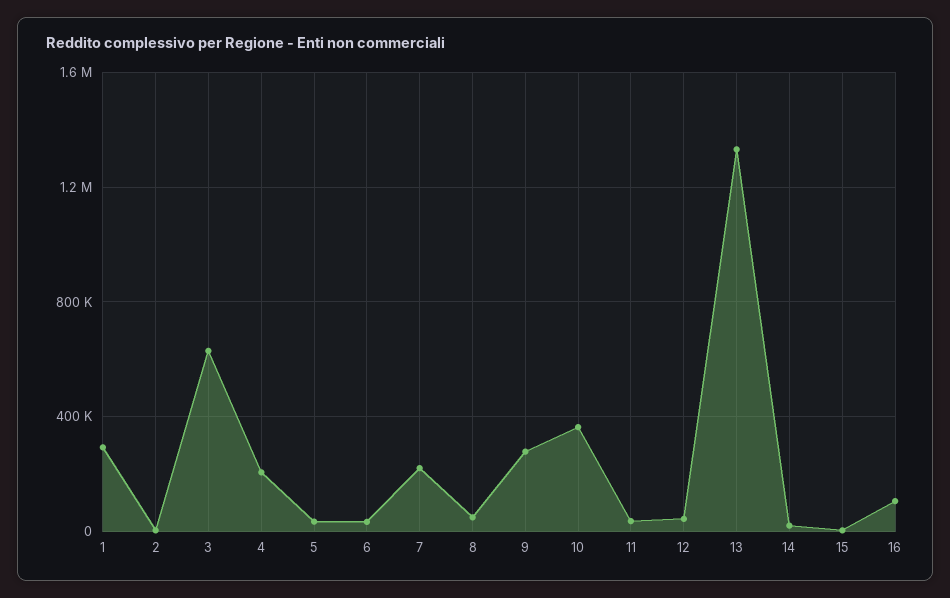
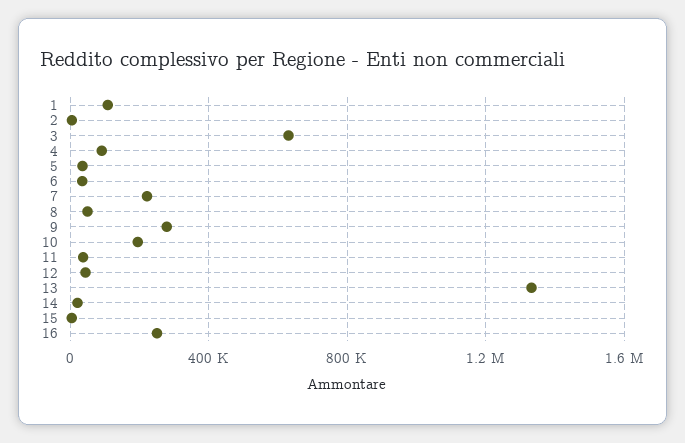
  {
-   "1": 300000,
+   "1": 100000,
    "2": 0,
    "3": 650000,
-   "4": 200000,
+   "4": 100000,
    "5": 50000,
    "6": 50000,
    "7": 200000,
    "8": 50000,
    "9": 300000,
-   "10": 350000,
+   "10": 200000,
    "11": 50000,
    "12": 50000,
    "13": 1350000,
    "14": 0,
    "15": 0,
-   "16": 100000
+   "16": 250000
  }

